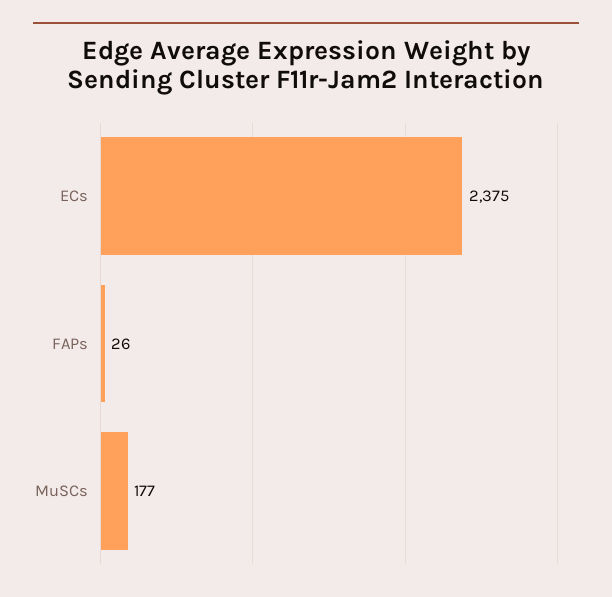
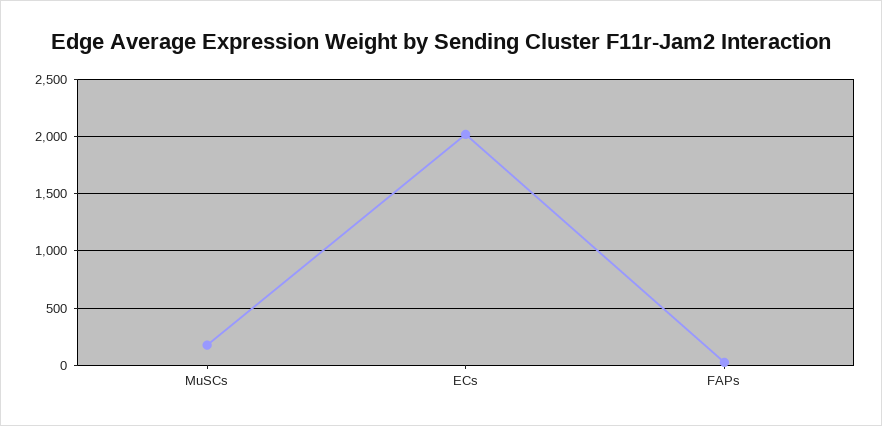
  {
-   "ECs": 2375,
+   "ECs": 2000,
    "FAPs": 26,
    "MuSCs": 177
  }

